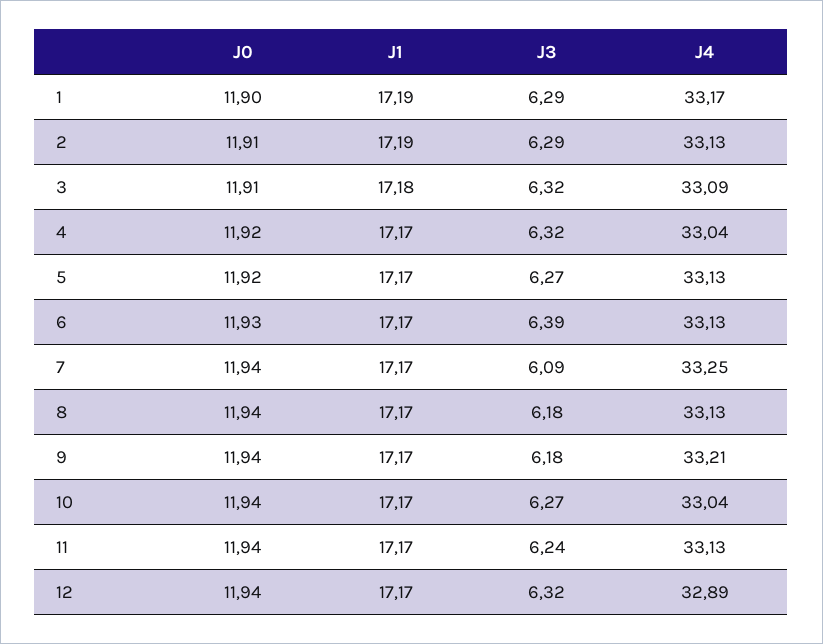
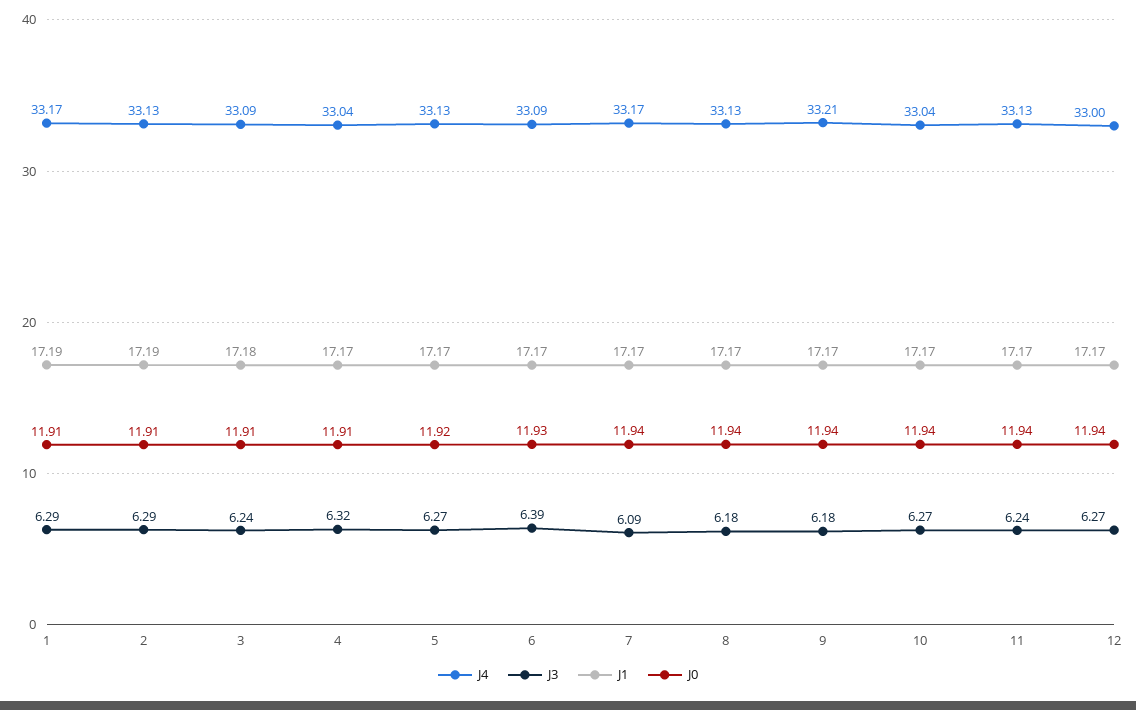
  {
    "J0": {
-     "1": 11.9,
+     "1": 11.91,
      "2": 11.91,
      "3": 11.91,
-     "4": 11.92,
+     "4": 11.91,
      "5": 11.92,
      "6": 11.93,
      "7": 11.94,
      "8": 11.94,
      "9": 11.94,
      "10": 11.94,
      "11": 11.94,
      "12": 11.94
    },
    "J1": {
      "1": 17.19,
      "2": 17.19,
      "3": 17.18,
      "4": 17.17,
      "5": 17.17,
      "6": 17.17,
      "7": 17.17,
      "8": 17.17,
      "9": 17.17,
      "10": 17.17,
      "11": 17.17,
      "12": 17.17
    },
    "J3": {
      "1": 6.29,
      "2": 6.29,
-     "3": 6.32,
+     "3": 6.24,
      "4": 6.32,
      "5": 6.27,
      "6": 6.39,
      "7": 6.09,
      "8": 6.18,
      "9": 6.18,
      "10": 6.27,
      "11": 6.24,
-     "12": 6.32
+     "12": 6.27
    },
    "J4": {
      "1": 33.17,
      "2": 33.13,
      "3": 33.09,
      "4": 33.04,
      "5": 33.13,
-     "6": 33.13,
+     "6": 33.09,
-     "7": 33.25,
+     "7": 33.17,
      "8": 33.13,
      "9": 33.21,
      "10": 33.04,
      "11": 33.13,
-     "12": 32.89
+     "12": 33
    }
  }

